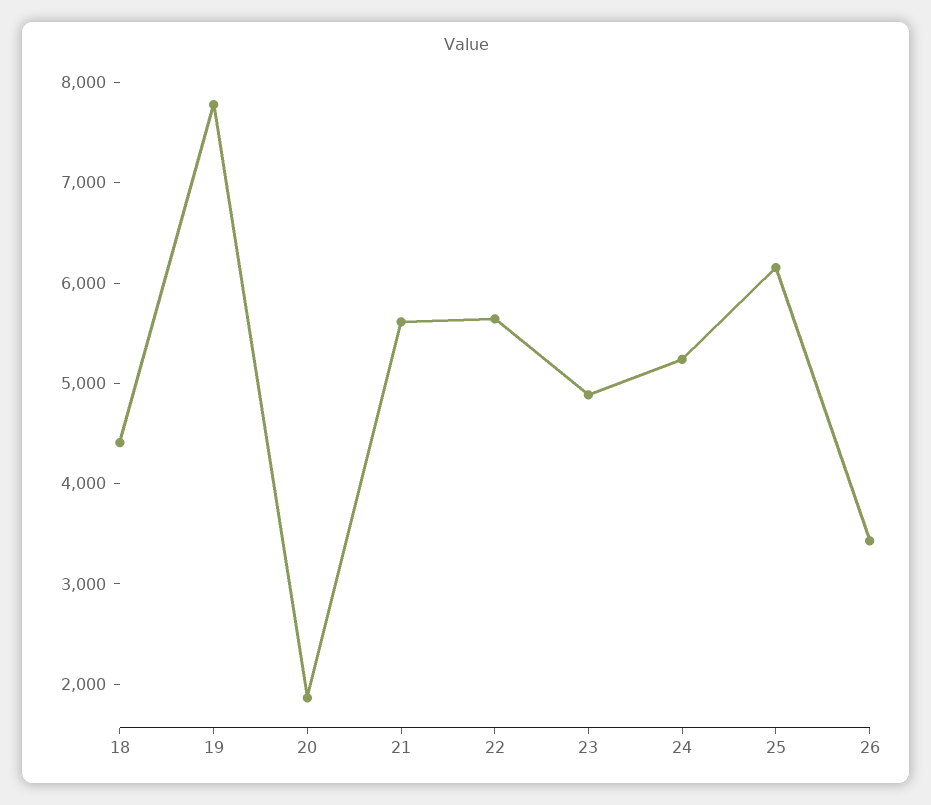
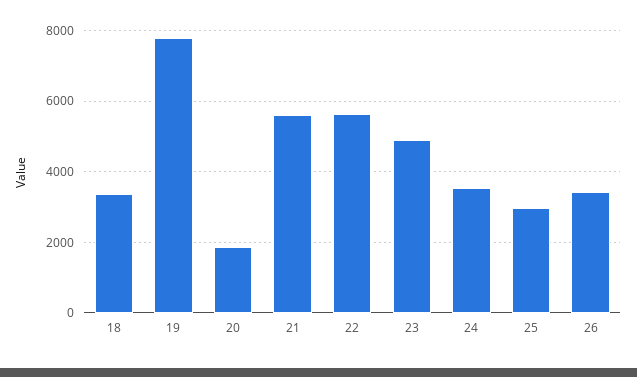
  {
-   "18": 4400,
+   "18": 3400,
    "19": 7800,
    "20": 1800,
    "21": 5600,
    "22": 5600,
    "23": 4800,
-   "24": 5200,
+   "24": 3600,
-   "25": 6200,
+   "25": 3000,
    "26": 3400
  }

